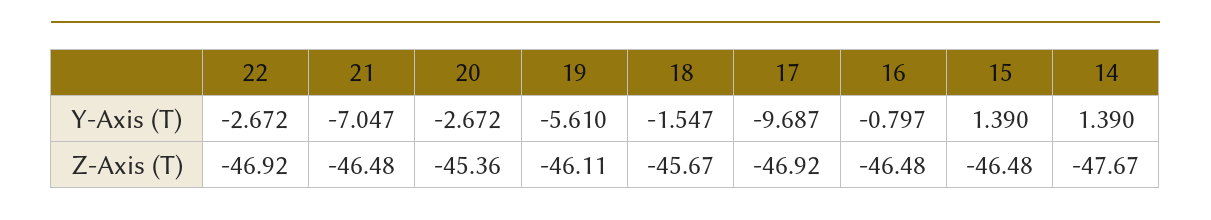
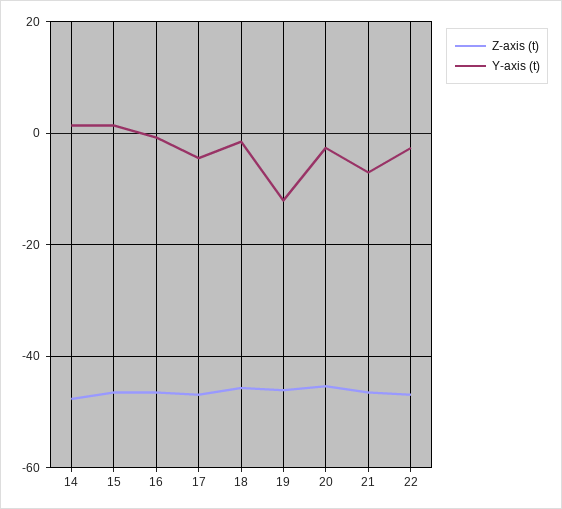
  {
    "Y-Axis (T)": {
      "22": -2.672,
      "21": -7.047,
      "20": -2.672,
-     "19": -5.61,
+     "19": -12,
      "18": -1.547,
-     "17": -9.687,
+     "17": -4,
      "16": -0.797,
      "15": 1.39,
      "14": 1.39
    },
    "Z-Axis (T)": {
      "22": -46.92,
      "21": -46.48,
      "20": -45.36,
      "19": -46.11,
      "18": -45.67,
      "17": -46.92,
      "16": -46.48,
      "15": -46.48,
      "14": -47.67
    }
  }

